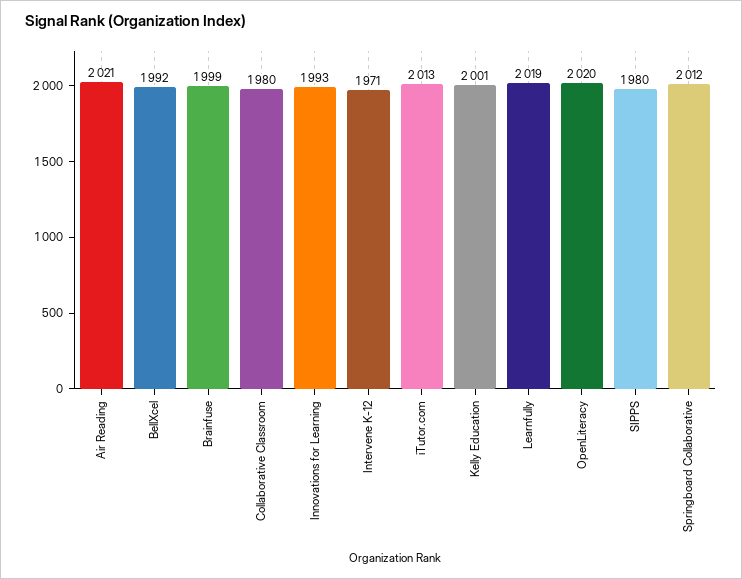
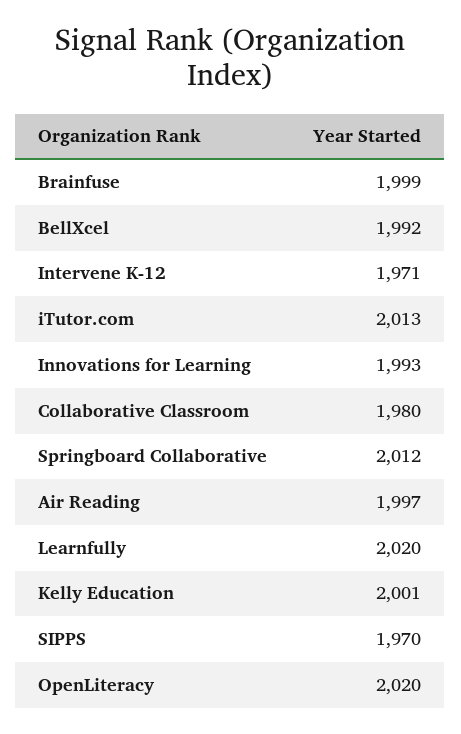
  {
-   "Air Reading": 2021,
+   "Air Reading": 1997,
    "BellXcel": 1992,
    "Brainfuse": 1999,
    "Collaborative Classroom": 1980,
    "Innovations for Learning": 1993,
    "Intervene K-12": 1971,
    "iTutor.com": 2013,
    "Kelly Education": 2001,
-   "Learnfully": 2019,
+   "Learnfully": 2020,
    "OpenLiteracy": 2020,
-   "SIPPS": 1980,
+   "SIPPS": 1970,
    "Springboard Collaborative": 2012
  }

